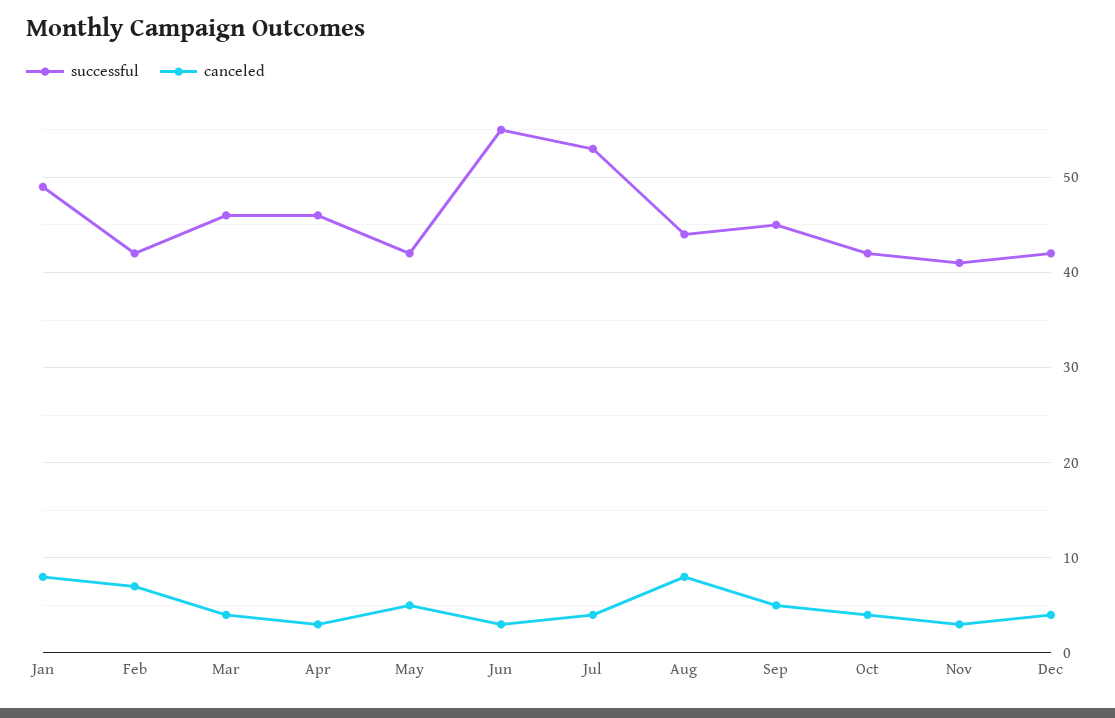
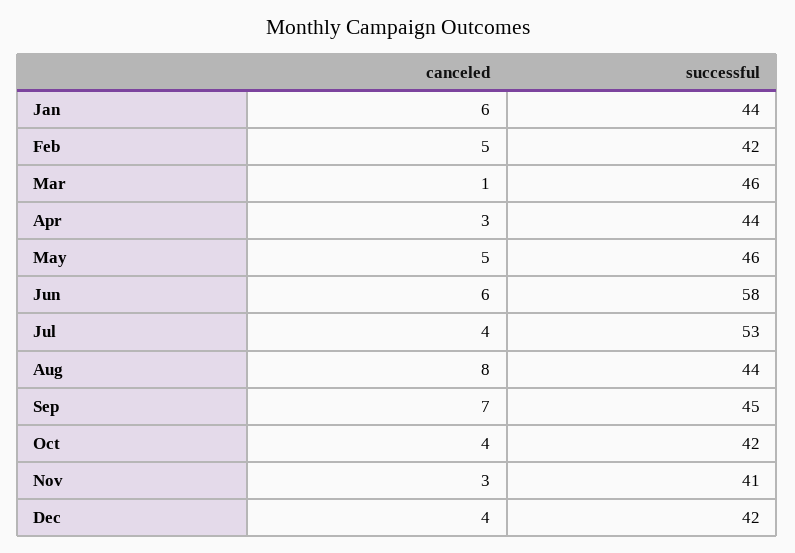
  {
    "successful": {
-     "Jan": 49,
+     "Jan": 44,
      "Feb": 42,
      "Mar": 46,
-     "Apr": 46,
+     "Apr": 44,
-     "May": 42,
+     "May": 46,
-     "Jun": 55,
+     "Jun": 58,
      "Jul": 53,
      "Aug": 44,
      "Sep": 45,
      "Oct": 42,
      "Nov": 41,
      "Dec": 42
    },
    "canceled": {
-     "Jan": 8,
+     "Jan": 6,
-     "Feb": 7,
+     "Feb": 5,
-     "Mar": 4,
+     "Mar": 1,
      "Apr": 3,
      "May": 5,
-     "Jun": 3,
+     "Jun": 6,
      "Jul": 4,
      "Aug": 8,
-     "Sep": 5,
+     "Sep": 7,
      "Oct": 4,
      "Nov": 3,
      "Dec": 4
    }
  }

